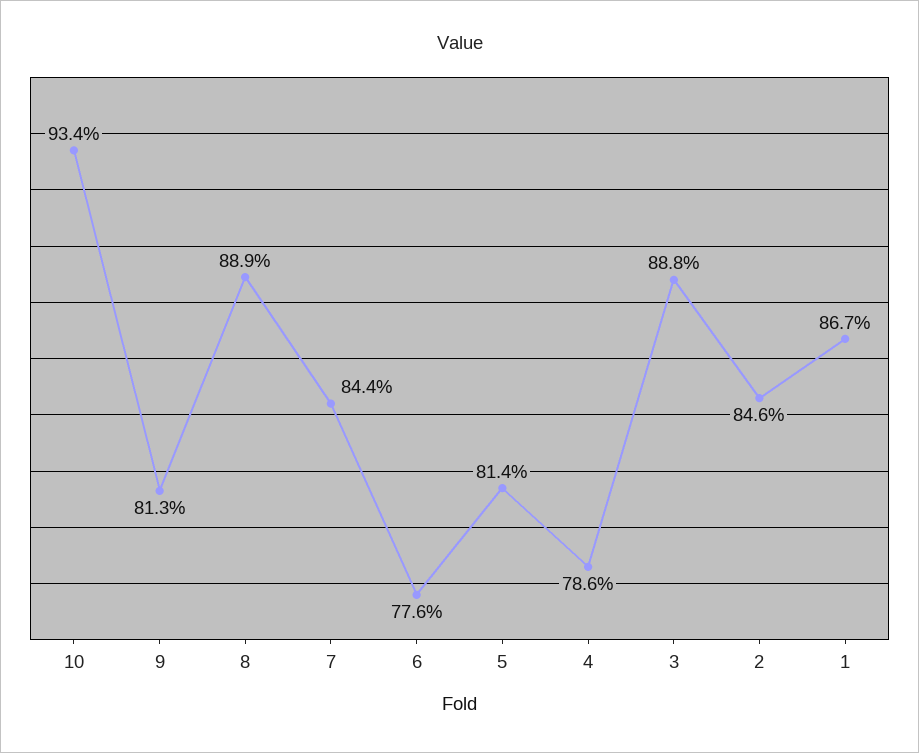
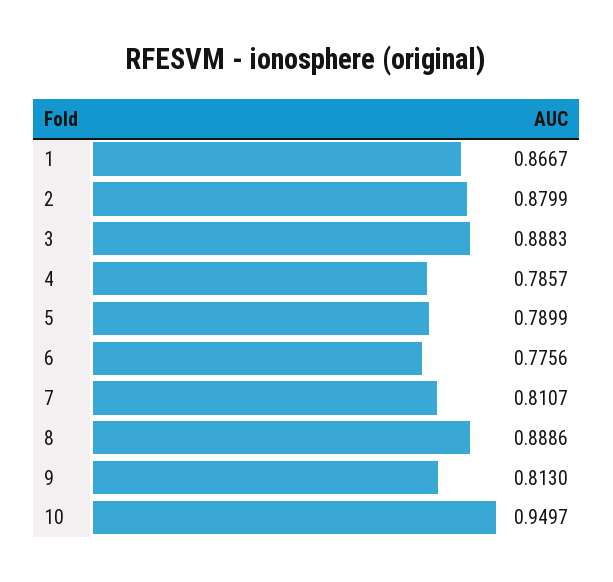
  {
-   "10": 0.934,
+   "10": 0.9497,
    "9": 0.813,
    "8": 0.8886,
-   "7": 0.844,
+   "7": 0.8107,
    "6": 0.7756,
-   "5": 0.814,
+   "5": 0.7899,
    "4": 0.7857,
    "3": 0.8883,
-   "2": 0.846,
+   "2": 0.8799,
    "1": 0.8667
  }

